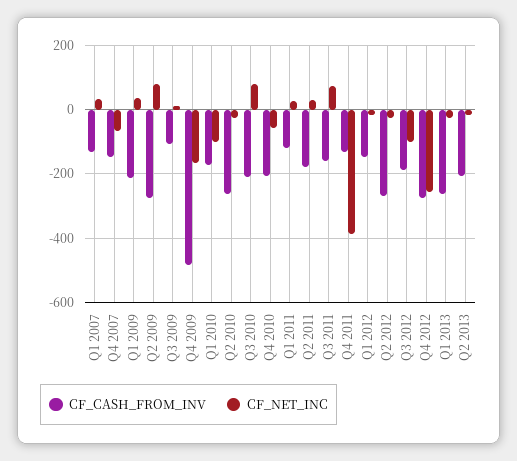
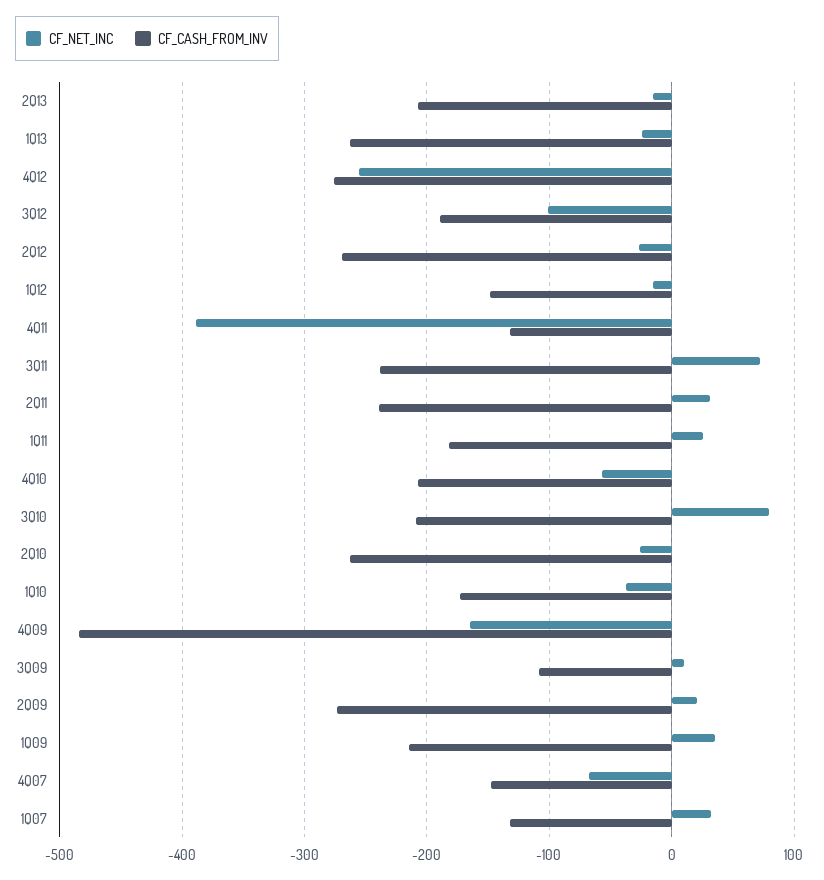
  {
    "CF_CASH_FROM_INV": {
      "Q1 2007": -130,
      "Q4 2007": -150,
      "Q1 2009": -210,
      "Q2 2009": -270,
      "Q3 2009": -110,
      "Q4 2009": -480,
      "Q1 2010": -170,
      "Q2 2010": -260,
      "Q3 2010": -210,
      "Q4 2010": -210,
-     "Q1 2011": -120,
+     "Q1 2011": -180,
-     "Q2 2011": -180,
+     "Q2 2011": -240,
-     "Q3 2011": -160,
+     "Q3 2011": -240,
      "Q4 2011": -130,
      "Q1 2012": -150,
      "Q2 2012": -270,
      "Q3 2012": -190,
      "Q4 2012": -280,
      "Q1 2013": -260,
      "Q2 2013": -210
    },
    "CF_NET_INC": {
      "Q1 2007": 30,
      "Q4 2007": -70,
      "Q1 2009": 40,
-     "Q2 2009": 80,
+     "Q2 2009": 20,
      "Q3 2009": 10,
      "Q4 2009": -170,
-     "Q1 2010": -100,
+     "Q1 2010": -40,
      "Q2 2010": -30,
      "Q3 2010": 80,
      "Q4 2010": -60,
      "Q1 2011": 30,
      "Q2 2011": 30,
      "Q3 2011": 70,
      "Q4 2011": -390,
      "Q1 2012": -20,
      "Q2 2012": -30,
      "Q3 2012": -100,
      "Q4 2012": -260,
      "Q1 2013": -20,
      "Q2 2013": -20
    }
  }

